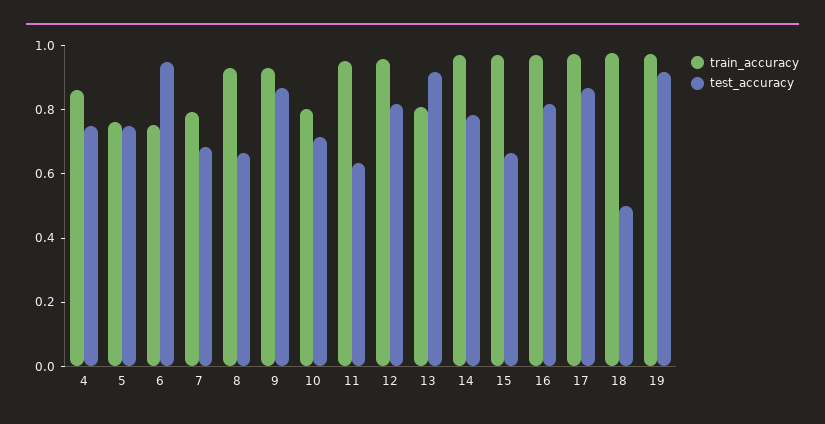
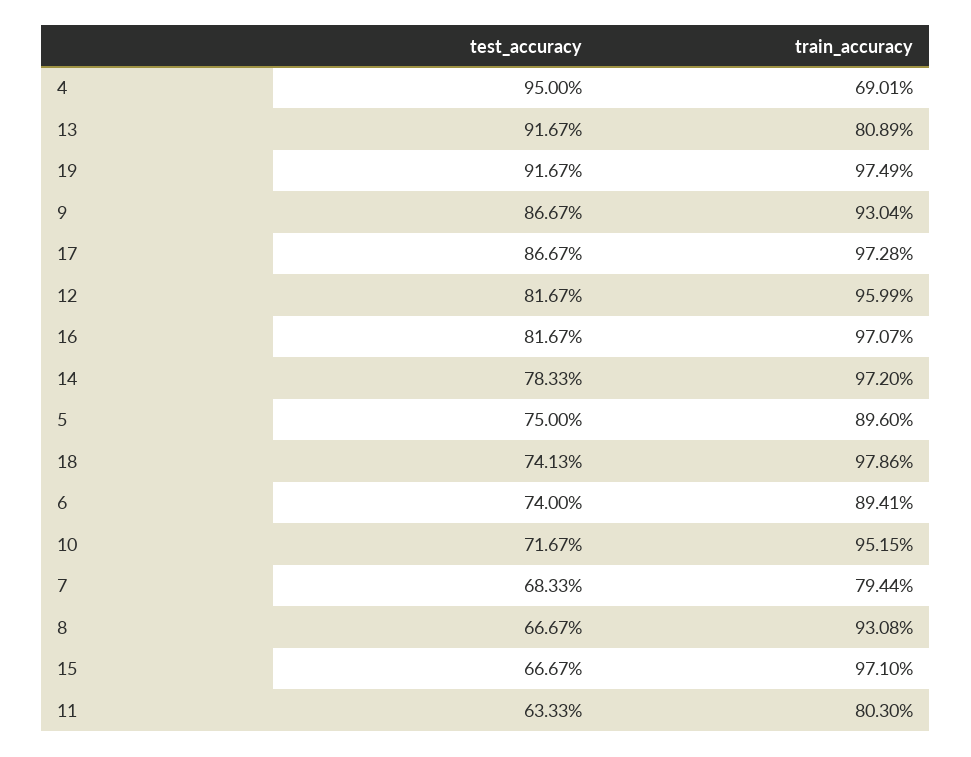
  {
    "train_accuracy": {
-     "4": 0.85,
+     "4": 0.6901,
-     "5": 0.75,
+     "5": 0.896,
-     "6": 0.75,
+     "6": 0.8941,
      "7": 0.7944,
      "8": 0.9308,
      "9": 0.9304,
-     "10": 0.8,
+     "10": 0.9515,
-     "11": 0.95,
+     "11": 0.803,
      "12": 0.9599,
      "13": 0.8089,
      "14": 0.972,
      "15": 0.971,
      "16": 0.9707,
      "17": 0.9728,
      "18": 0.9786,
      "19": 0.9749
    },
    "test_accuracy": {
-     "4": 0.75,
+     "4": 0.95,
      "5": 0.75,
-     "6": 0.95,
+     "6": 0.74,
      "7": 0.6833,
      "8": 0.6667,
      "9": 0.8667,
      "10": 0.7167,
      "11": 0.6333,
      "12": 0.8167,
      "13": 0.9167,
      "14": 0.7833,
      "15": 0.6667,
      "16": 0.8167,
      "17": 0.8667,
-     "18": 0.5,
+     "18": 0.7413,
      "19": 0.9167
    }
  }

